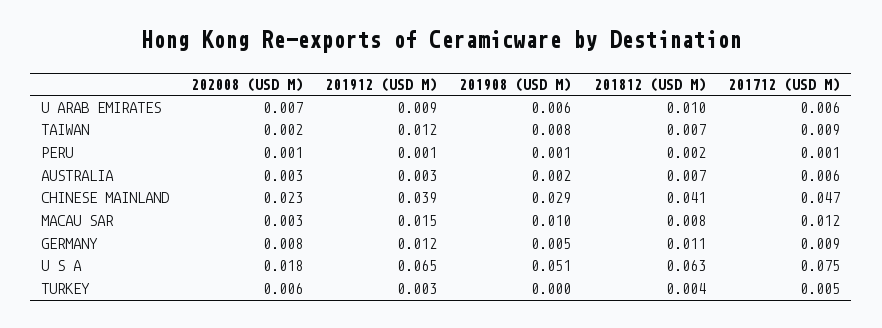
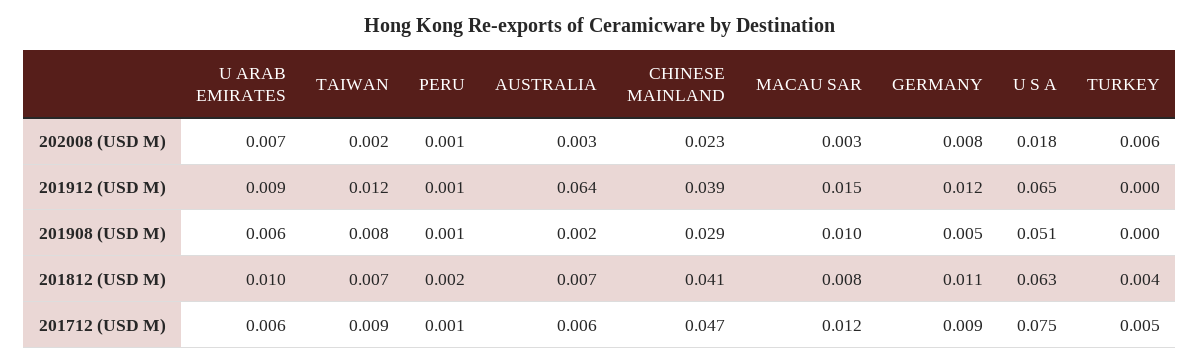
  {
    "202008 (USD M)": {
      "U ARAB EMIRATES": 0.007,
      "TAIWAN": 0.002,
      "PERU": 0.001,
      "AUSTRALIA": 0.003,
      "CHINESE MAINLAND": 0.023,
      "MACAU SAR": 0.003,
      "GERMANY": 0.008,
      "U S A": 0.018,
      "TURKEY": 0.006
    },
    "201912 (USD M)": {
      "U ARAB EMIRATES": 0.009,
      "TAIWAN": 0.012,
      "PERU": 0.001,
-     "AUSTRALIA": 0.003,
+     "AUSTRALIA": 0.064,
      "CHINESE MAINLAND": 0.039,
      "MACAU SAR": 0.015,
      "GERMANY": 0.012,
      "U S A": 0.065,
-     "TURKEY": 0.003
+     "TURKEY": 0
    },
    "201908 (USD M)": {
      "U ARAB EMIRATES": 0.006,
      "TAIWAN": 0.008,
      "PERU": 0.001,
      "AUSTRALIA": 0.002,
      "CHINESE MAINLAND": 0.029,
      "MACAU SAR": 0.01,
      "GERMANY": 0.005,
      "U S A": 0.051,
      "TURKEY": 0
    },
    "201812 (USD M)": {
      "U ARAB EMIRATES": 0.01,
      "TAIWAN": 0.007,
      "PERU": 0.002,
      "AUSTRALIA": 0.007,
      "CHINESE MAINLAND": 0.041,
      "MACAU SAR": 0.008,
      "GERMANY": 0.011,
      "U S A": 0.063,
      "TURKEY": 0.004
    },
    "201712 (USD M)": {
      "U ARAB EMIRATES": 0.006,
      "TAIWAN": 0.009,
      "PERU": 0.001,
      "AUSTRALIA": 0.006,
      "CHINESE MAINLAND": 0.047,
      "MACAU SAR": 0.012,
      "GERMANY": 0.009,
      "U S A": 0.075,
      "TURKEY": 0.005
    }
  }

